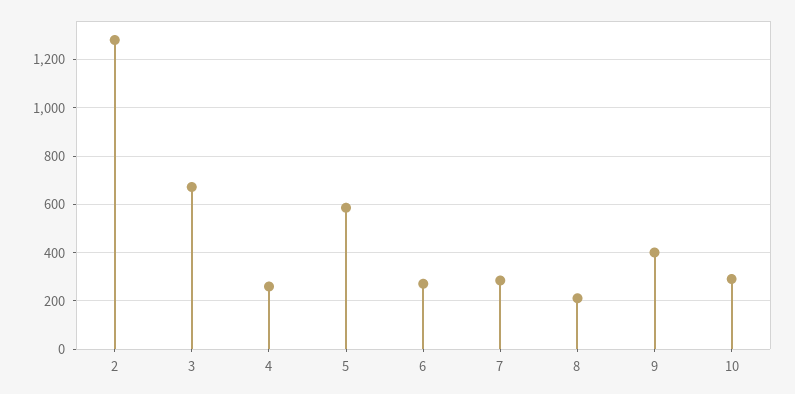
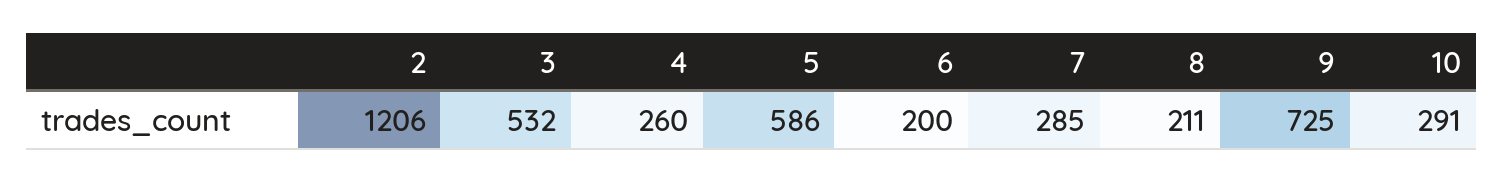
  {
-   "2": 1275,
+   "2": 1206,
-   "3": 675,
+   "3": 532,
    "4": 260,
    "5": 586,
-   "6": 275,
+   "6": 200,
    "7": 285,
    "8": 211,
-   "9": 400,
+   "9": 725,
    "10": 291
  }

